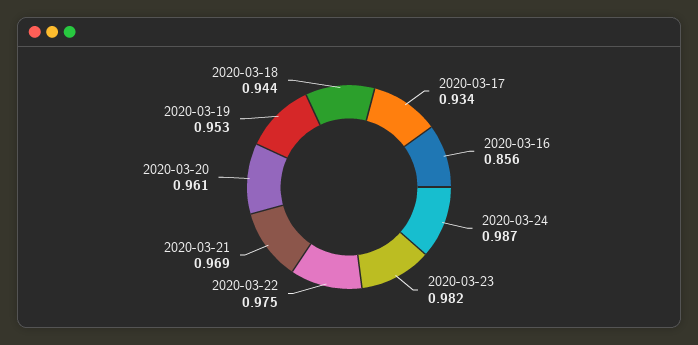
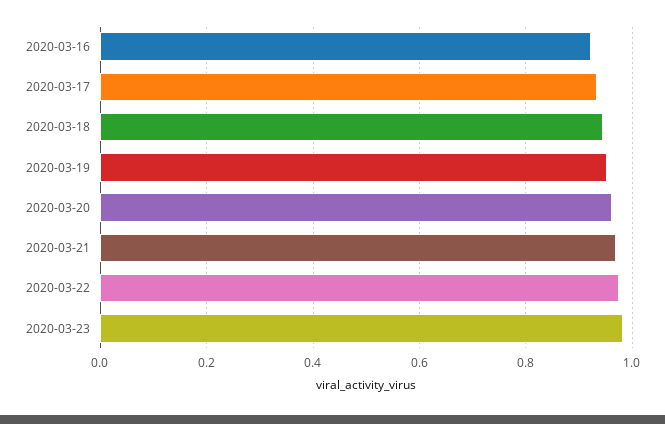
  {
    "2020-03-17": 0.934,
-   "2020-03-16": 0.856,
+   "2020-03-16": 0.92,
-   "2020-03-24": 0.987,
    "2020-03-23": 0.982,
    "2020-03-22": 0.975,
    "2020-03-21": 0.969,
    "2020-03-20": 0.961,
    "2020-03-19": 0.953,
    "2020-03-18": 0.944
  }

